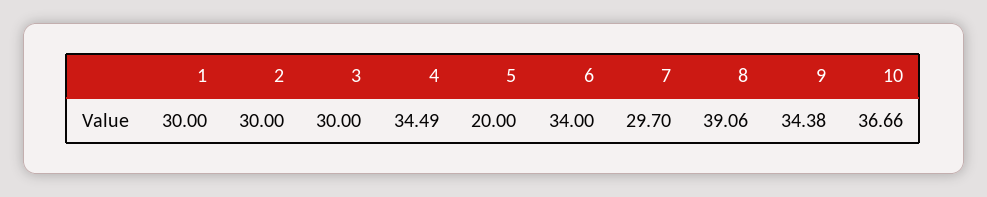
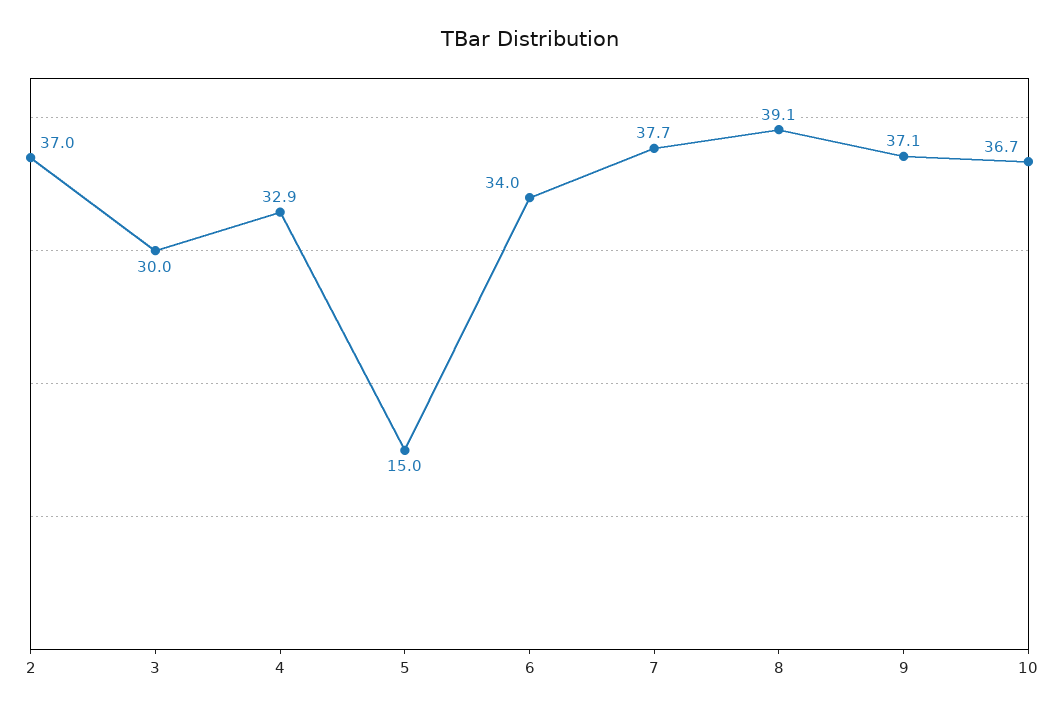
  {
-   "1": 30,
-   "2": 30,
+   "2": 37,
    "3": 30,
-   "4": 34.49,
+   "4": 32.9,
-   "5": 20,
+   "5": 15,
    "6": 34,
-   "7": 29.7,
+   "7": 37.7,
    "8": 39.06,
-   "9": 34.38,
+   "9": 37.1,
    "10": 36.66
  }

